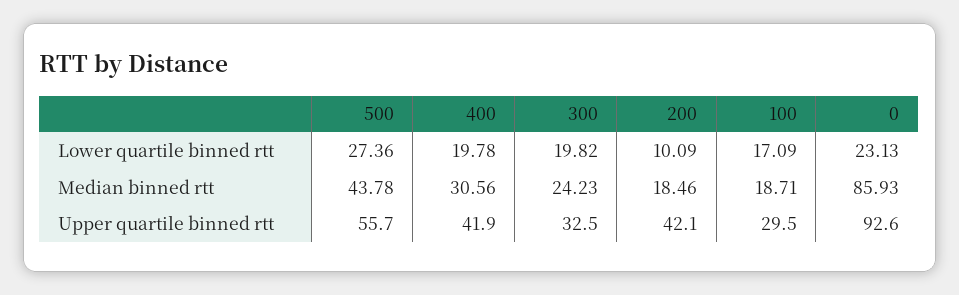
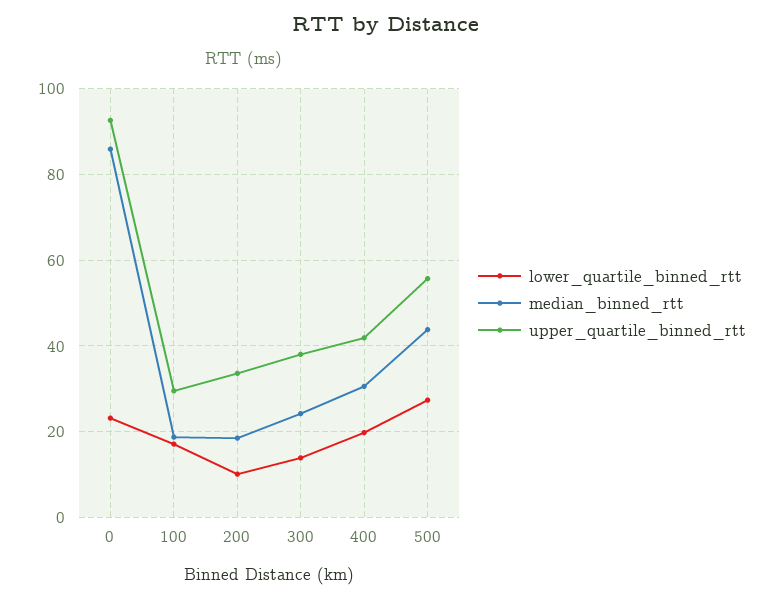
  {
    "Lower quartile binned rtt": {
      "500": 27.36,
      "400": 19.78,
-     "300": 19.82,
+     "300": 14,
      "200": 10.09,
      "100": 17.09,
      "0": 23.13
    },
    "Median binned rtt": {
      "500": 43.78,
      "400": 30.56,
      "300": 24.23,
      "200": 18.46,
      "100": 18.71,
      "0": 85.93
    },
    "Upper quartile binned rtt": {
      "500": 55.7,
      "400": 41.9,
-     "300": 32.5,
+     "300": 38,
-     "200": 42.1,
+     "200": 34,
      "100": 29.5,
      "0": 92.6
    }
  }

